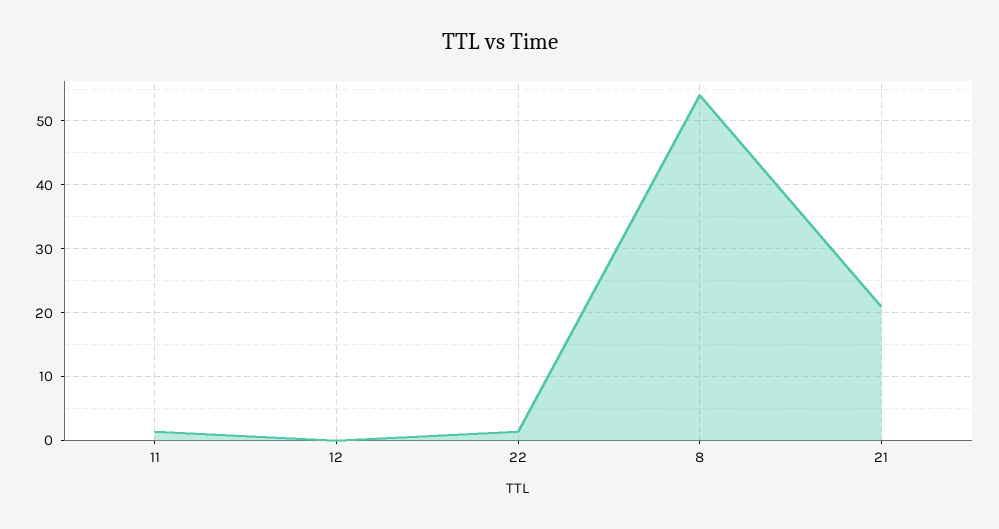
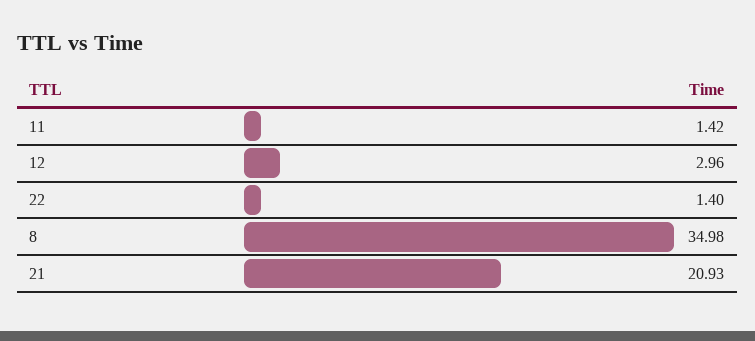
  {
    "11": 1.42,
-   "12": 0,
+   "12": 2.96,
    "22": 1.4,
-   "8": 54,
+   "8": 34.98,
    "21": 20.93
  }

